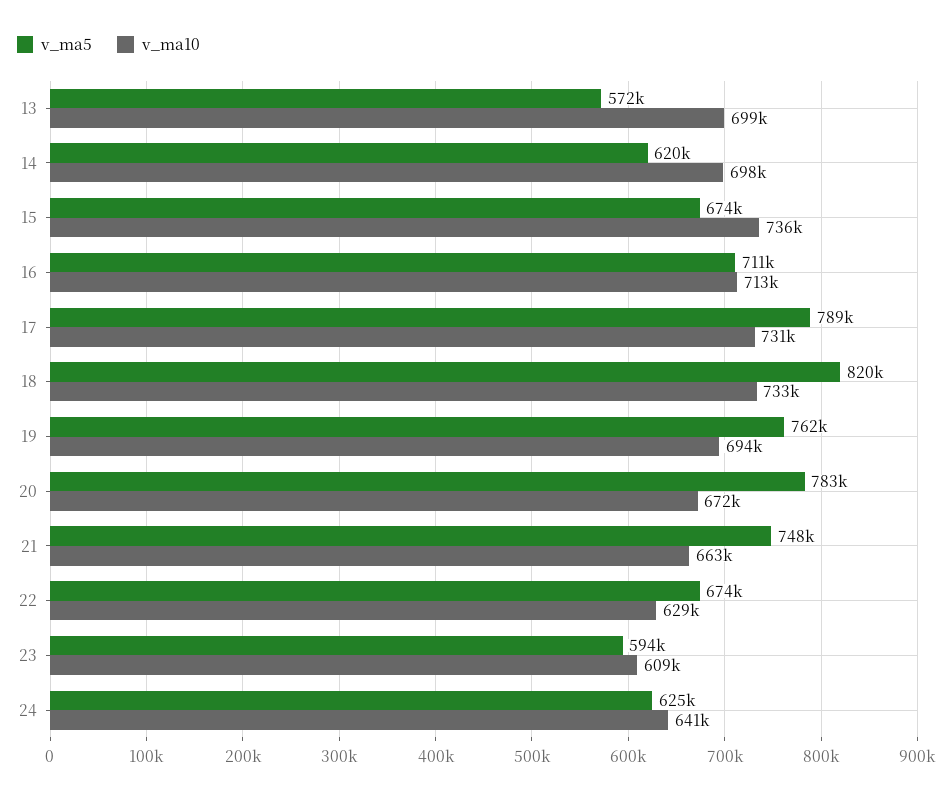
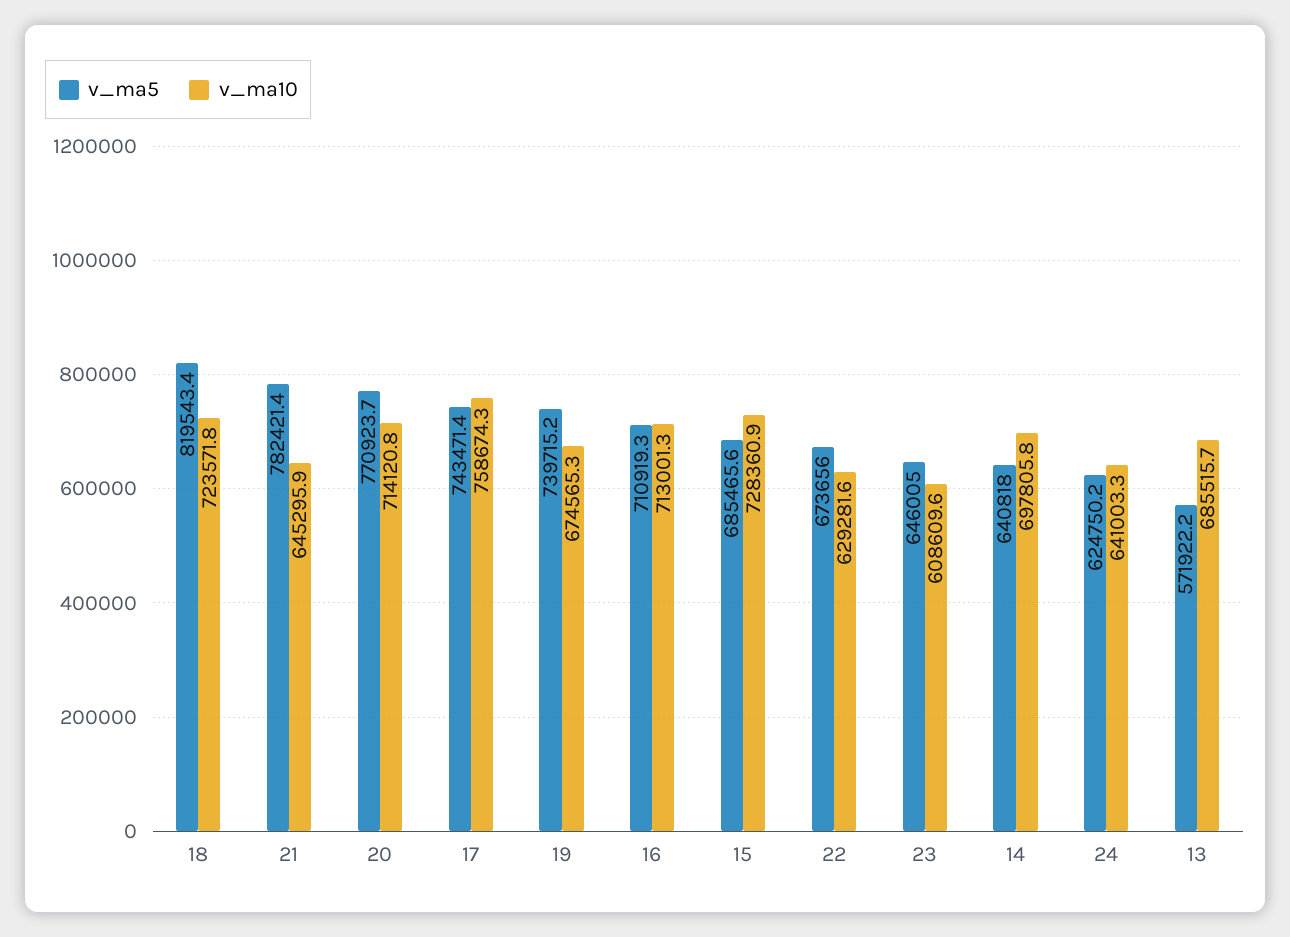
  {
    "v_ma5": {
      "13": 571922.2,
-     "14": 620000,
+     "14": 640818,
-     "15": 674000,
+     "15": 685465.6,
      "16": 710919.3,
-     "17": 789000,
+     "17": 743471.4,
      "18": 819543.4,
-     "19": 762000,
+     "19": 739715.2,
-     "20": 783000,
+     "20": 770923.7,
-     "21": 748000,
+     "21": 782421.4,
      "22": 673656,
-     "23": 594000,
+     "23": 646005,
      "24": 624750.2
    },
    "v_ma10": {
-     "13": 699000,
+     "13": 685515.7,
      "14": 697805.8,
-     "15": 736000,
+     "15": 728360.9,
      "16": 713001.3,
-     "17": 731000,
+     "17": 758674.3,
-     "18": 733000,
+     "18": 723571.8,
-     "19": 694000,
+     "19": 674565.3,
-     "20": 672000,
+     "20": 714120.8,
-     "21": 663000,
+     "21": 645295.9,
      "22": 629281.6,
      "23": 608609.6,
      "24": 641003.3
    }
  }

